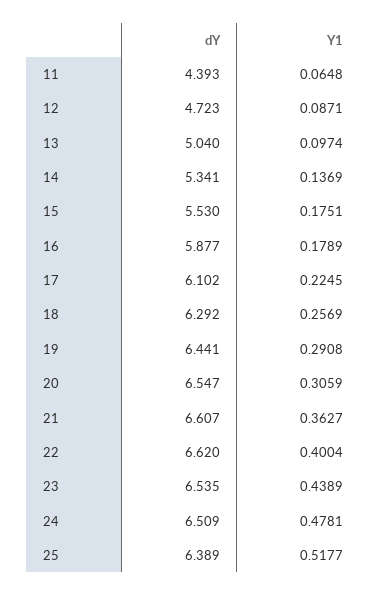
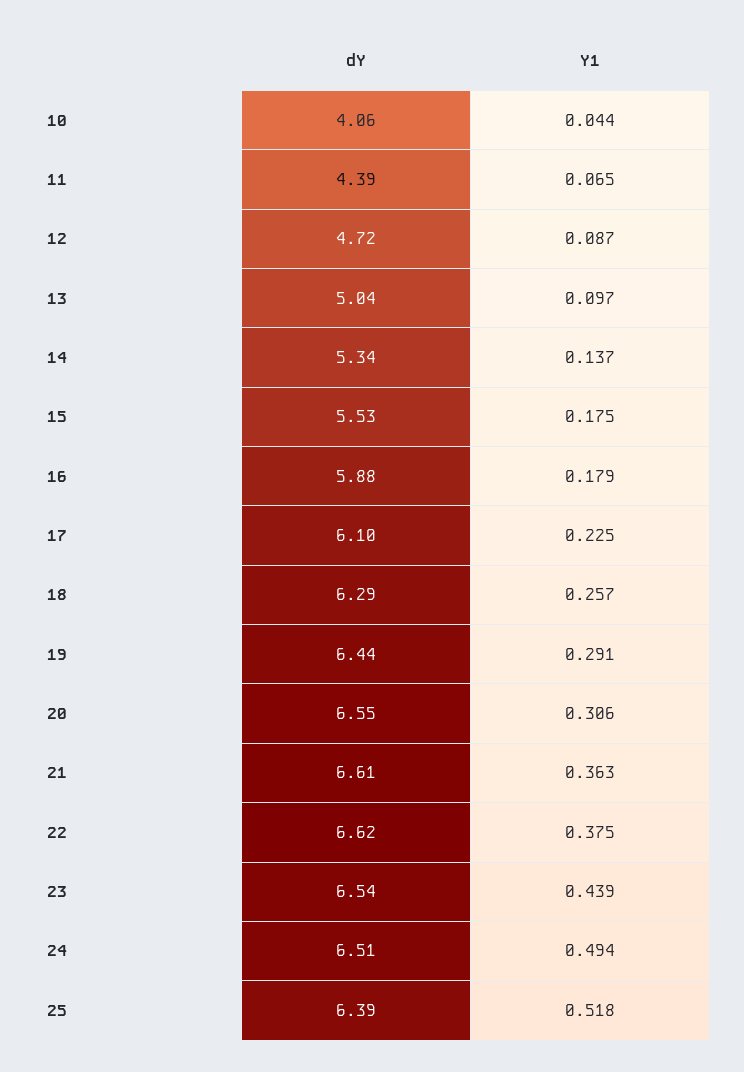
  {
    "dY": {
      "11": 4.393,
      "12": 4.723,
      "13": 5.04,
      "14": 5.341,
      "15": 5.53,
      "16": 5.877,
      "17": 6.102,
      "18": 6.292,
      "19": 6.441,
      "20": 6.547,
      "21": 6.607,
      "22": 6.62,
      "23": 6.535,
      "24": 6.509,
-     "25": 6.389
+     "25": 6.389,
+     "10": 4.06
    },
    "Y1": {
      "11": 0.0648,
      "12": 0.0871,
      "13": 0.0974,
      "14": 0.1369,
      "15": 0.1751,
      "16": 0.1789,
      "17": 0.2245,
      "18": 0.2569,
      "19": 0.2908,
      "20": 0.3059,
      "21": 0.3627,
-     "22": 0.4004,
+     "22": 0.375,
      "23": 0.4389,
-     "24": 0.4781,
+     "24": 0.494,
-     "25": 0.5177
+     "25": 0.5177,
+     "10": 0.044
    }
  }

